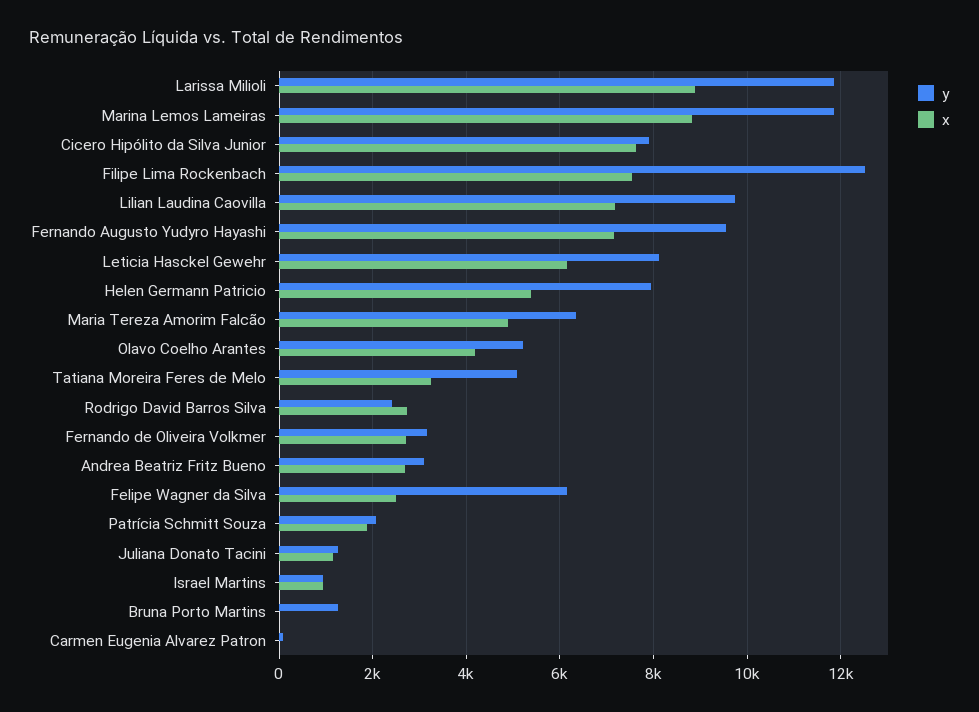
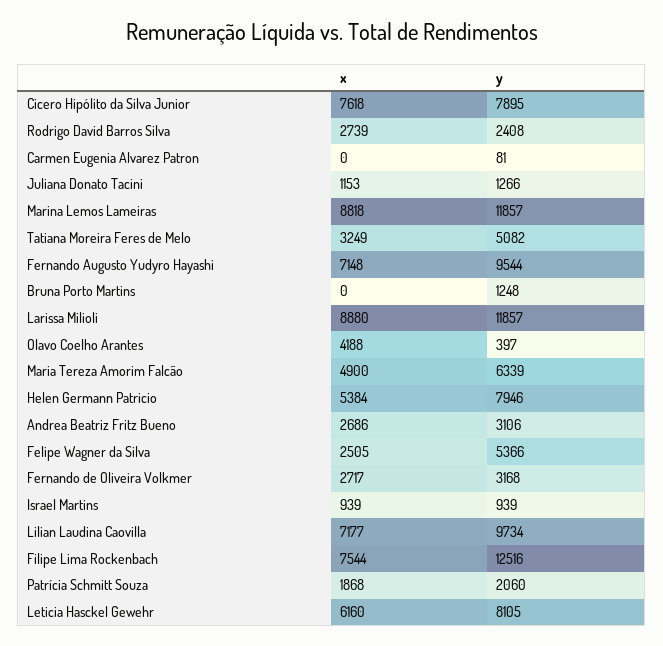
  {
    "y": {
      "Larissa Milioli": 11857,
      "Marina Lemos Lameiras": 11857,
      "Cicero Hipólito da Silva Junior": 7895,
      "Filipe Lima Rockenbach": 12516,
      "Lilian Laudina Caovilla": 9734,
      "Fernando Augusto Yudyro Hayashi": 9544,
      "Leticia Hasckel Gewehr": 8105,
      "Helen Germann Patricio": 7946,
      "Maria Tereza Amorim Falcão": 6339,
-     "Olavo Coelho Arantes": 5200,
+     "Olavo Coelho Arantes": 397,
      "Tatiana Moreira Feres de Melo": 5082,
      "Rodrigo David Barros Silva": 2408,
      "Fernando de Oliveira Volkmer": 3168,
      "Andrea Beatriz Fritz Bueno": 3106,
-     "Felipe Wagner da Silva": 6200,
+     "Felipe Wagner da Silva": 5366,
      "Patrícia Schmitt Souza": 2060,
      "Juliana Donato Tacini": 1266,
      "Israel Martins": 939,
      "Bruna Porto Martins": 1248,
      "Carmen Eugenia Alvarez Patron": 81
    },
    "x": {
      "Larissa Milioli": 8880,
      "Marina Lemos Lameiras": 8818,
      "Cicero Hipólito da Silva Junior": 7618,
      "Filipe Lima Rockenbach": 7544,
      "Lilian Laudina Caovilla": 7177,
      "Fernando Augusto Yudyro Hayashi": 7148,
      "Leticia Hasckel Gewehr": 6160,
      "Helen Germann Patricio": 5384,
      "Maria Tereza Amorim Falcão": 4900,
      "Olavo Coelho Arantes": 4188,
      "Tatiana Moreira Feres de Melo": 3249,
      "Rodrigo David Barros Silva": 2739,
      "Fernando de Oliveira Volkmer": 2717,
      "Andrea Beatriz Fritz Bueno": 2686,
      "Felipe Wagner da Silva": 2505,
      "Patrícia Schmitt Souza": 1868,
      "Juliana Donato Tacini": 1153,
      "Israel Martins": 939,
      "Bruna Porto Martins": 0,
      "Carmen Eugenia Alvarez Patron": 0
    }
  }

